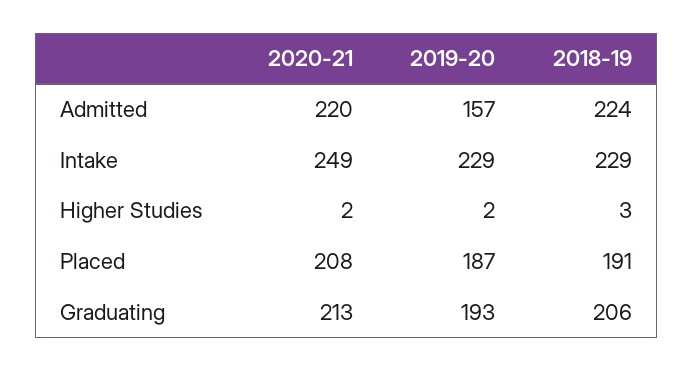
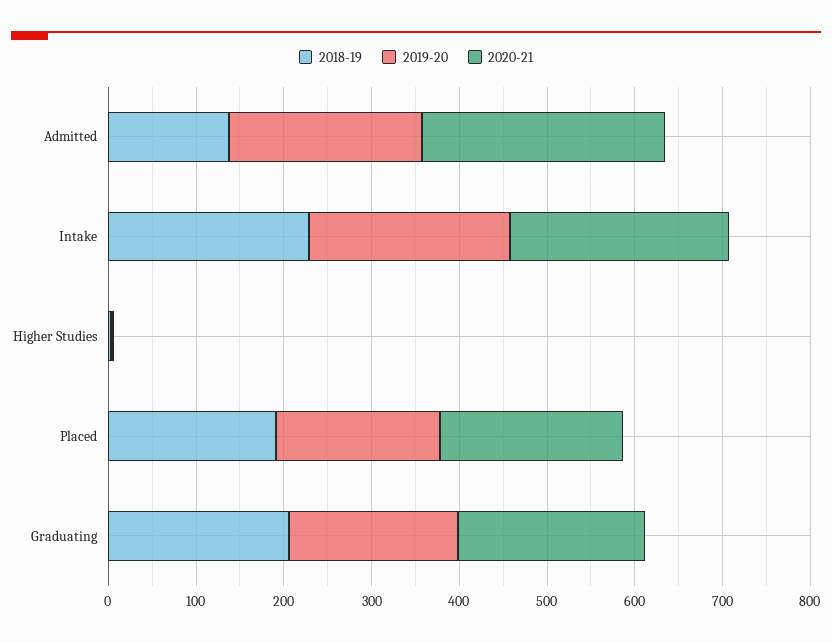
  {
    "2020-21": {
-     "Admitted": 220,
+     "Admitted": 280,
      "Intake": 249,
      "Higher Studies": 2,
      "Placed": 208,
      "Graduating": 213
    },
    "2019-20": {
-     "Admitted": 157,
+     "Admitted": 220,
      "Intake": 229,
      "Higher Studies": 2,
      "Placed": 187,
      "Graduating": 193
    },
    "2018-19": {
-     "Admitted": 224,
+     "Admitted": 140,
      "Intake": 229,
      "Higher Studies": 3,
      "Placed": 191,
      "Graduating": 206
    }
  }

